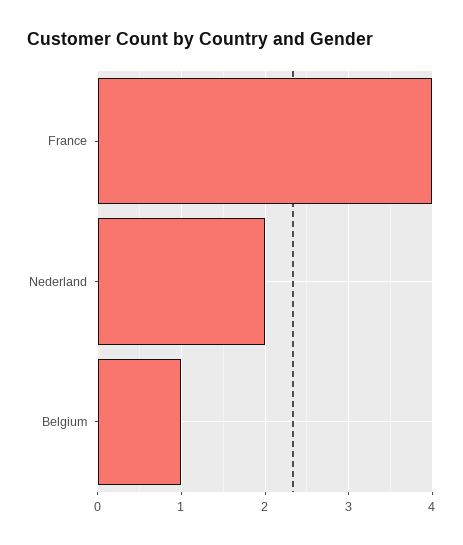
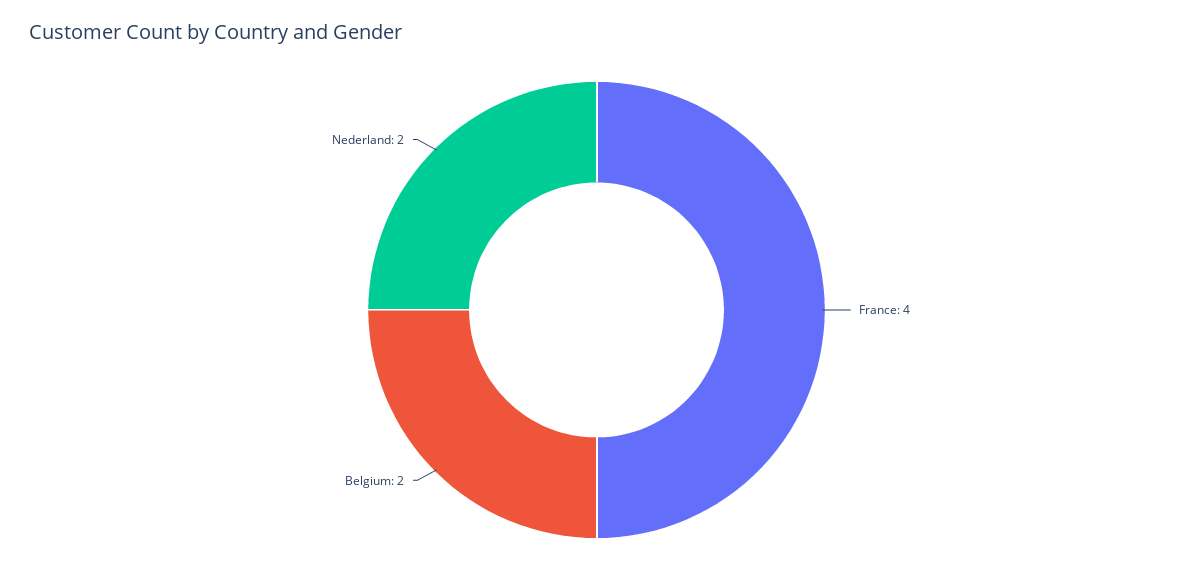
  {
    "France": 4,
    "Nederland": 2,
-   "Belgium": 1
+   "Belgium": 2
  }

